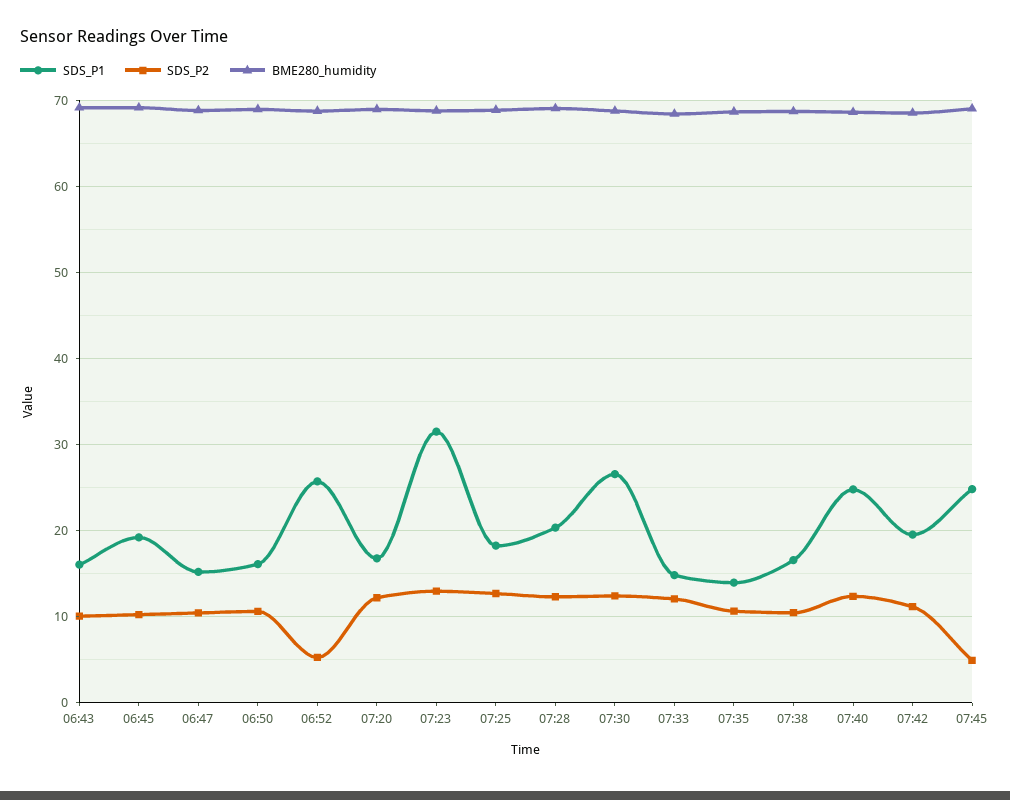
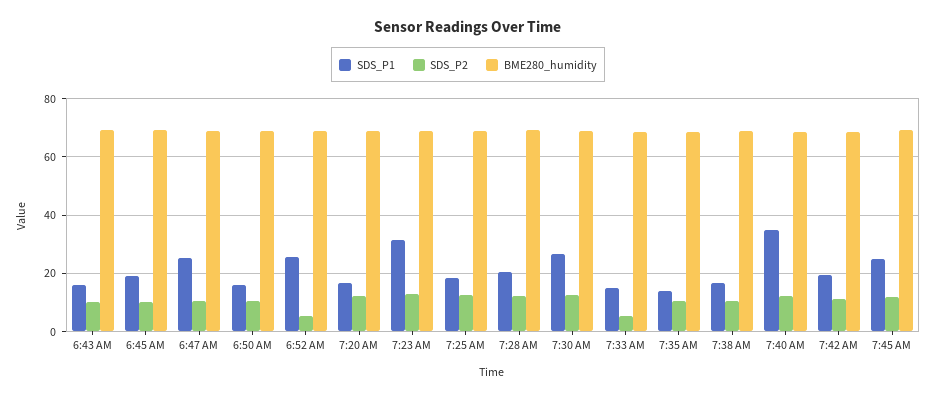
  {
    "SDS_P1": {
      "06:43": 16,
      "06:45": 19,
-     "06:47": 15,
+     "06:47": 25,
      "06:50": 16,
      "06:52": 26,
      "07:20": 17,
      "07:23": 32,
      "07:25": 18,
      "07:28": 20,
      "07:30": 27,
      "07:33": 15,
      "07:35": 14,
      "07:38": 17,
-     "07:40": 25,
+     "07:40": 35,
      "07:42": 20,
      "07:45": 25
    },
    "SDS_P2": {
      "06:43": 10,
      "06:45": 10,
      "06:47": 10,
      "06:50": 11,
      "06:52": 5,
      "07:20": 12,
      "07:23": 13,
      "07:25": 13,
      "07:28": 12,
      "07:30": 12,
-     "07:33": 12,
+     "07:33": 5,
      "07:35": 11,
      "07:38": 10,
      "07:40": 12,
      "07:42": 11,
-     "07:45": 5
+     "07:45": 12.5
    },
    "BME280_humidity": {
      "06:43": 69,
      "06:45": 69,
      "06:47": 69,
      "06:50": 69,
      "06:52": 69,
      "07:20": 69,
      "07:23": 69,
      "07:25": 69,
      "07:28": 69,
      "07:30": 69,
      "07:33": 68,
      "07:35": 69,
      "07:38": 69,
      "07:40": 69,
      "07:42": 69,
      "07:45": 69
    }
  }

